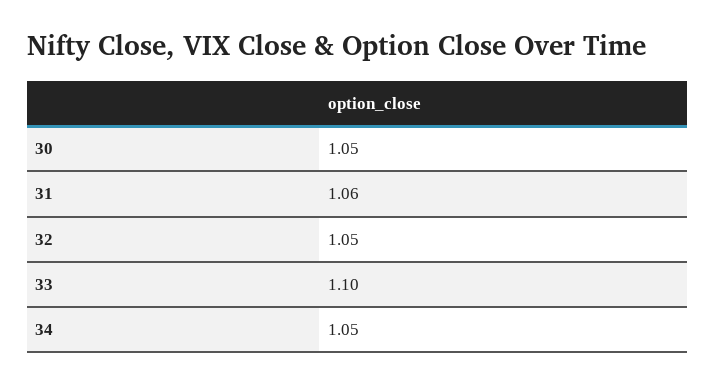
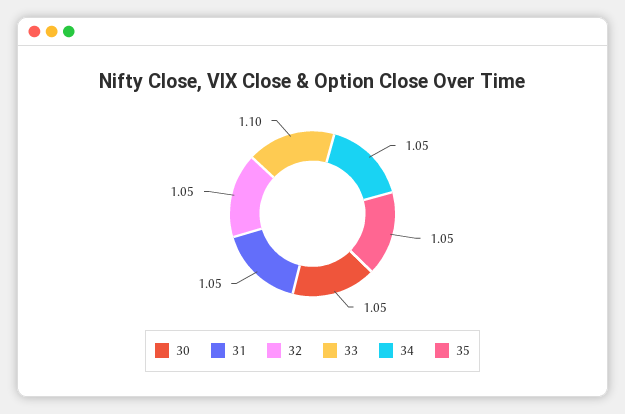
  {
    "30": 1.05,
-   "31": 1.06,
+   "31": 1.05,
    "32": 1.05,
    "33": 1.1,
-   "34": 1.05
+   "34": 1.05,
+   "35": 1.05
  }

